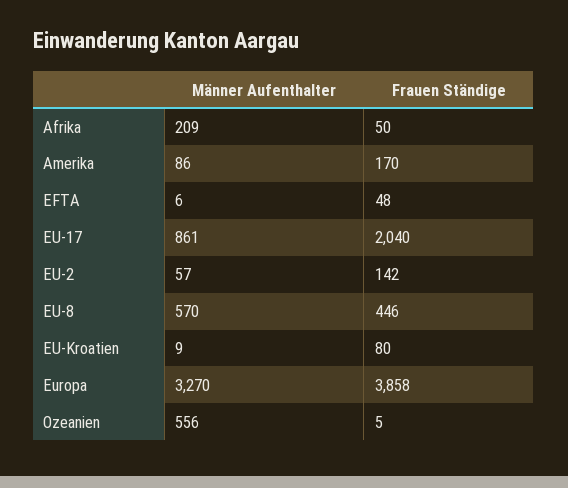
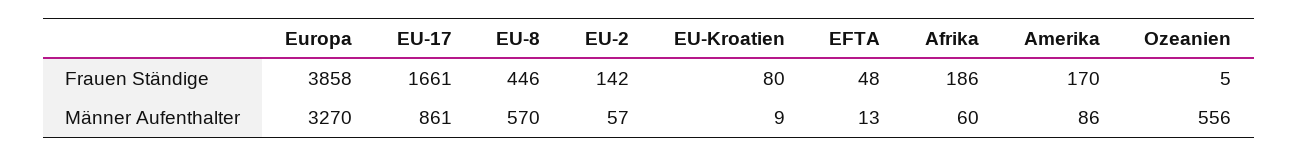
  {
    "Männer Aufenthalter": {
-     "Afrika": 209,
+     "Afrika": 60,
      "Amerika": 86,
-     "EFTA": 6,
+     "EFTA": 13,
      "EU-17": 861,
      "EU-2": 57,
      "EU-8": 570,
      "EU-Kroatien": 9,
      "Europa": 3270,
      "Ozeanien": 556
    },
    "Frauen Ständige": {
-     "Afrika": 50,
+     "Afrika": 186,
      "Amerika": 170,
      "EFTA": 48,
-     "EU-17": 2040,
+     "EU-17": 1661,
      "EU-2": 142,
      "EU-8": 446,
      "EU-Kroatien": 80,
      "Europa": 3858,
      "Ozeanien": 5
    }
  }

